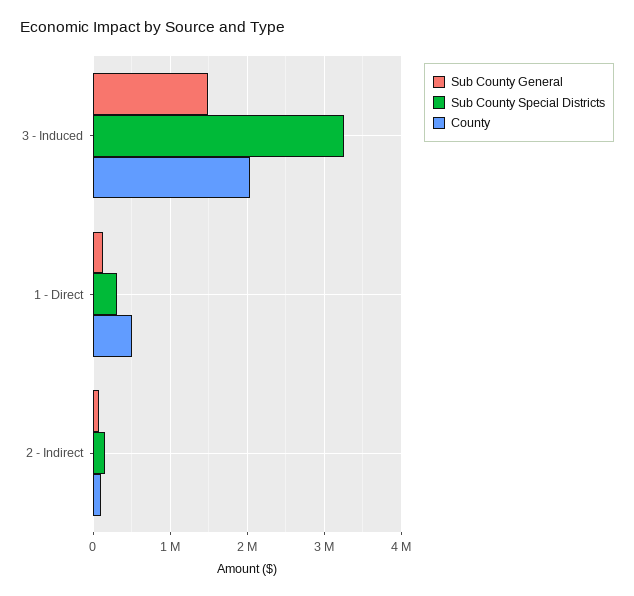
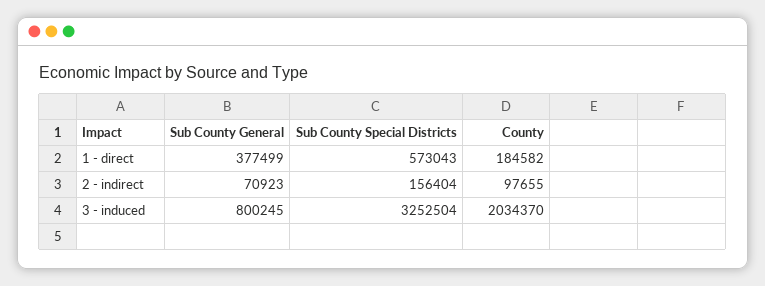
  {
    "Sub County General": {
-     "3 - Induced": 1500000,
+     "3 - Induced": 800245,
-     "1 - Direct": 100000,
+     "1 - Direct": 377499,
      "2 - Indirect": 70923
    },
    "Sub County Special Districts": {
      "3 - Induced": 3252504,
-     "1 - Direct": 300000,
+     "1 - Direct": 573043,
      "2 - Indirect": 156404
    },
    "County": {
      "3 - Induced": 2034370,
-     "1 - Direct": 500000,
+     "1 - Direct": 184582,
      "2 - Indirect": 97655
    }
  }

